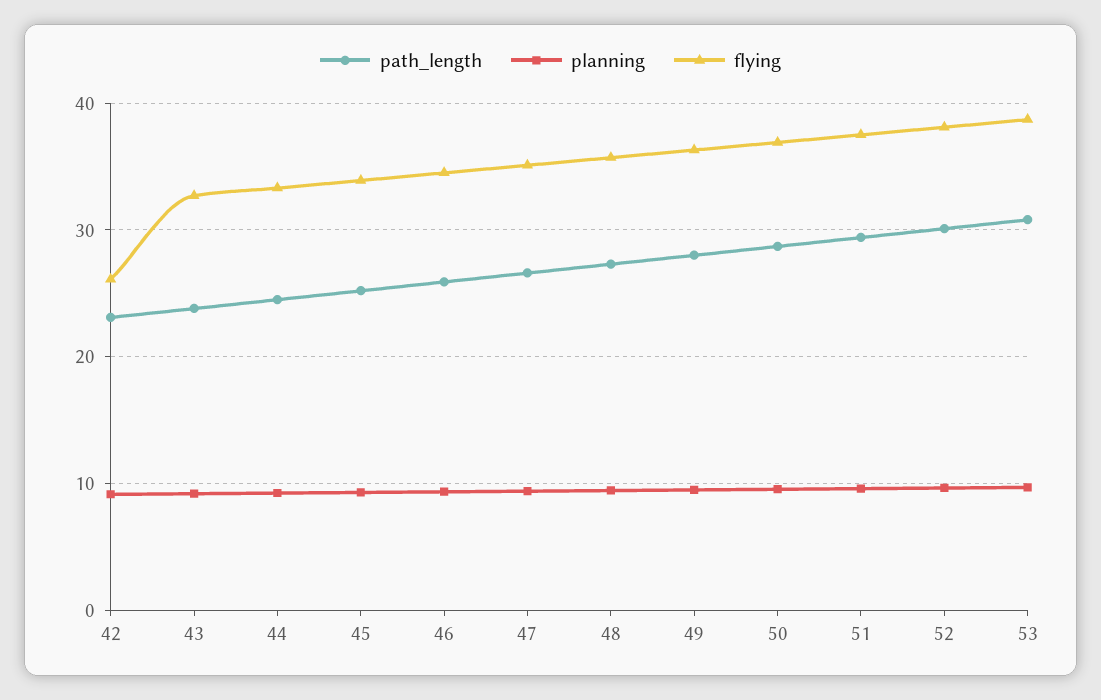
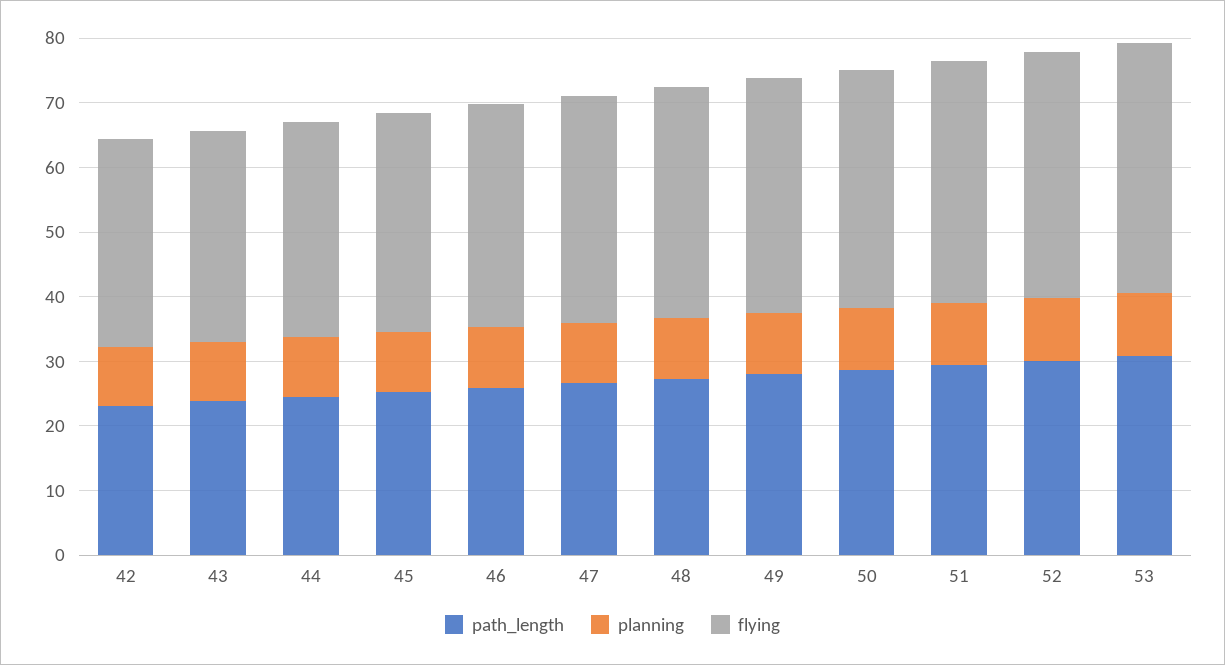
  {
    "path_length": {
      "42": 23,
      "43": 24,
      "44": 25,
      "45": 25,
      "46": 26,
      "47": 27,
      "48": 27,
      "49": 28,
      "50": 29,
      "51": 29,
      "52": 30,
      "53": 31
    },
    "planning": {
      "42": 9,
      "43": 9,
      "44": 9,
      "45": 9,
      "46": 9,
      "47": 9,
      "48": 9,
      "49": 10,
      "50": 10,
      "51": 10,
      "52": 10,
      "53": 10
    },
    "flying": {
-     "42": 26,
+     "42": 32,
      "43": 33,
      "44": 33,
      "45": 34,
      "46": 35,
      "47": 35,
      "48": 36,
      "49": 36,
      "50": 37,
      "51": 38,
      "52": 38,
      "53": 39
    }
  }

